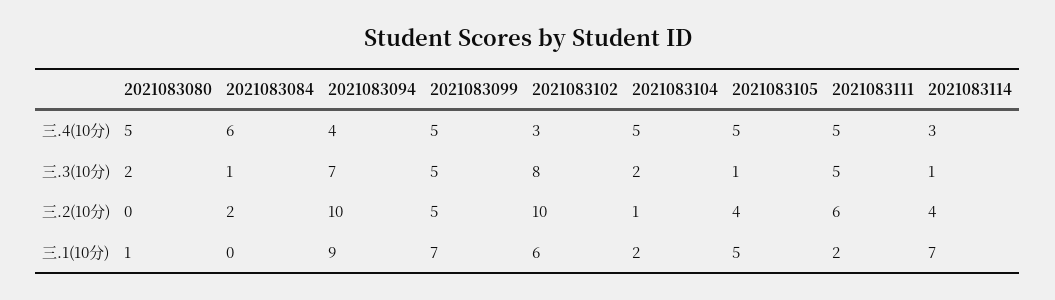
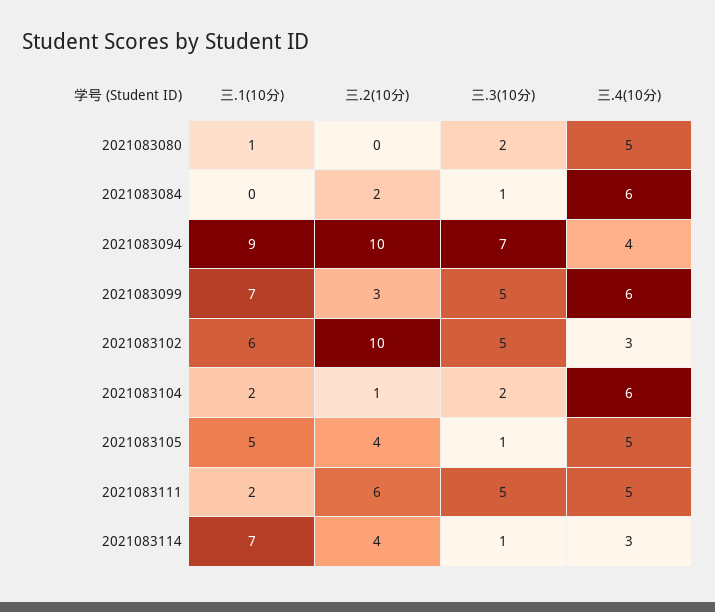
  {
    "2021083080": {
      "三.4(10分)": 5,
      "三.3(10分)": 2,
      "三.2(10分)": 0,
      "三.1(10分)": 1
    },
    "2021083084": {
      "三.4(10分)": 6,
      "三.3(10分)": 1,
      "三.2(10分)": 2,
      "三.1(10分)": 0
    },
    "2021083094": {
      "三.4(10分)": 4,
      "三.3(10分)": 7,
      "三.2(10分)": 10,
      "三.1(10分)": 9
    },
    "2021083099": {
-     "三.4(10分)": 5,
+     "三.4(10分)": 6,
      "三.3(10分)": 5,
-     "三.2(10分)": 5,
+     "三.2(10分)": 3,
      "三.1(10分)": 7
    },
    "2021083102": {
      "三.4(10分)": 3,
-     "三.3(10分)": 8,
+     "三.3(10分)": 5,
      "三.2(10分)": 10,
      "三.1(10分)": 6
    },
    "2021083104": {
-     "三.4(10分)": 5,
+     "三.4(10分)": 6,
      "三.3(10分)": 2,
      "三.2(10分)": 1,
      "三.1(10分)": 2
    },
    "2021083105": {
      "三.4(10分)": 5,
      "三.3(10分)": 1,
      "三.2(10分)": 4,
      "三.1(10分)": 5
    },
    "2021083111": {
      "三.4(10分)": 5,
      "三.3(10分)": 5,
      "三.2(10分)": 6,
      "三.1(10分)": 2
    },
    "2021083114": {
      "三.4(10分)": 3,
      "三.3(10分)": 1,
      "三.2(10分)": 4,
      "三.1(10分)": 7
    }
  }

